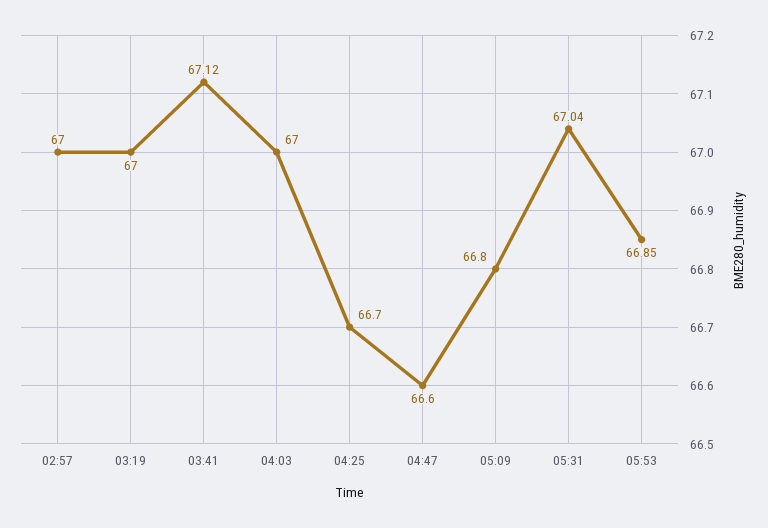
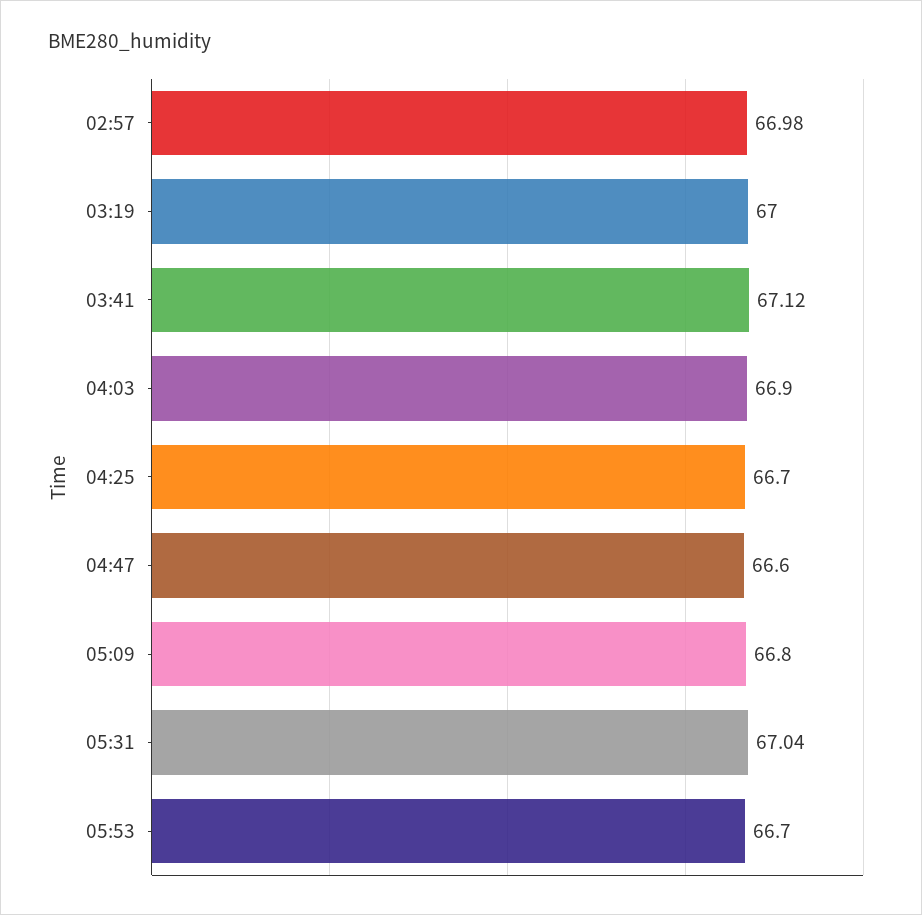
  {
-   "02:57": 67,
+   "02:57": 66.98,
    "03:19": 67,
    "03:41": 67.12,
-   "04:03": 67,
+   "04:03": 66.9,
    "04:25": 66.7,
    "04:47": 66.6,
    "05:09": 66.8,
    "05:31": 67.04,
-   "05:53": 66.85
+   "05:53": 66.7
  }

